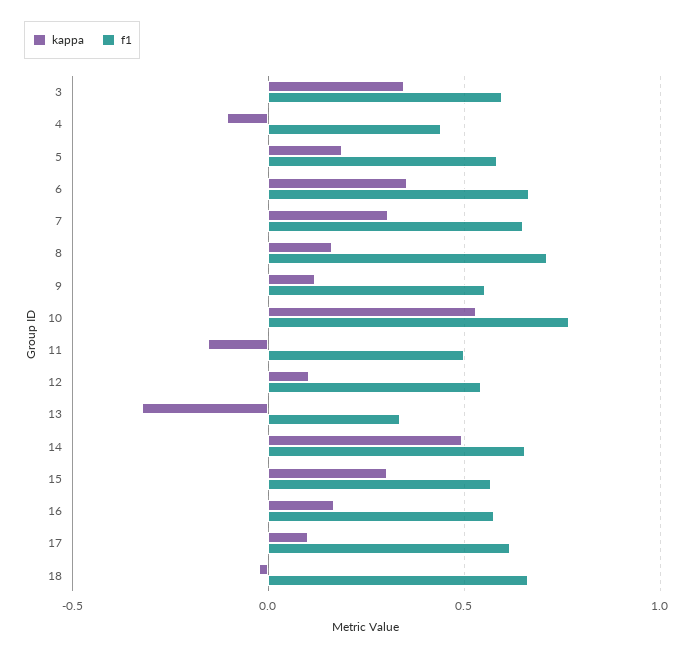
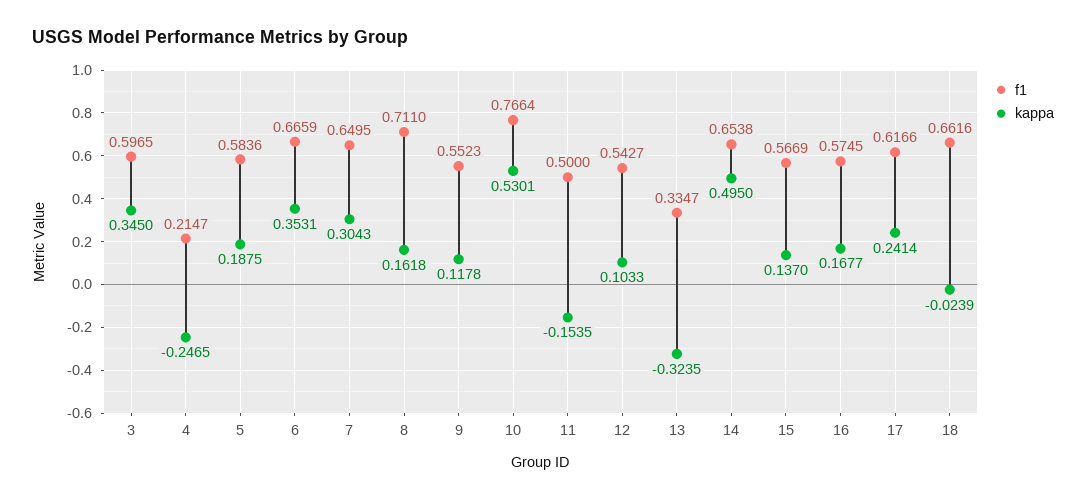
  {
    "kappa": {
      "3": 0.345,
-     "4": -0.1,
+     "4": -0.2465,
      "5": 0.1875,
      "6": 0.3531,
      "7": 0.3043,
      "8": 0.1618,
      "9": 0.1178,
      "10": 0.5301,
      "11": -0.1535,
      "12": 0.1033,
      "13": -0.3235,
      "14": 0.495,
-     "15": 0.3,
+     "15": 0.137,
      "16": 0.1677,
-     "17": 0.1,
+     "17": 0.2414,
      "18": -0.0239
    },
    "f1": {
      "3": 0.5965,
-     "4": 0.45,
+     "4": 0.2147,
      "5": 0.5836,
      "6": 0.6659,
      "7": 0.6495,
      "8": 0.711,
      "9": 0.5523,
      "10": 0.7664,
      "11": 0.5,
      "12": 0.5427,
      "13": 0.3347,
      "14": 0.6538,
      "15": 0.5669,
      "16": 0.5745,
      "17": 0.6166,
      "18": 0.6616
    }
  }

